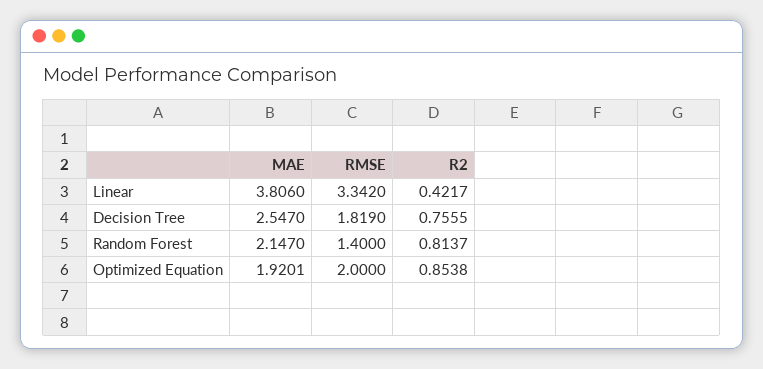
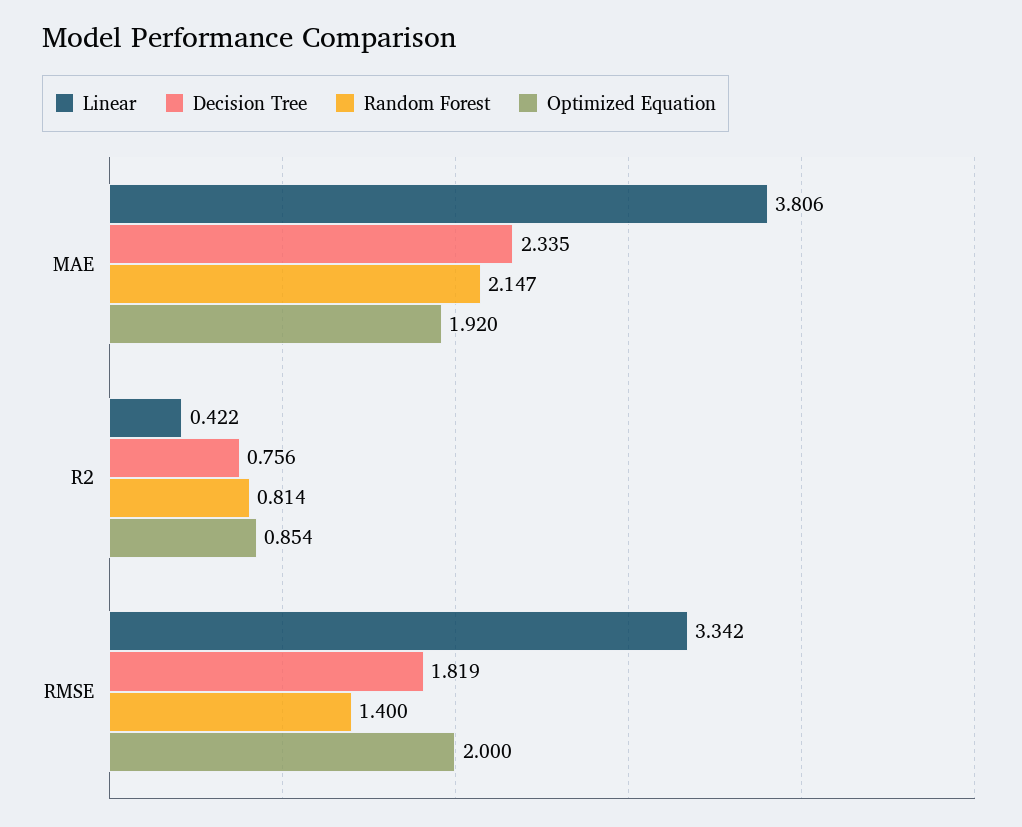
  {
    "Linear": {
      "MAE": 3.806,
      "RMSE": 3.342,
      "R2": 0.4217
    },
    "Decision Tree": {
-     "MAE": 2.547,
+     "MAE": 2.335,
      "RMSE": 1.819,
      "R2": 0.7555
    },
    "Random Forest": {
      "MAE": 2.147,
      "RMSE": 1.4,
      "R2": 0.8137
    },
    "Optimized Equation": {
      "MAE": 1.9201,
      "RMSE": 2,
      "R2": 0.8538
    }
  }

